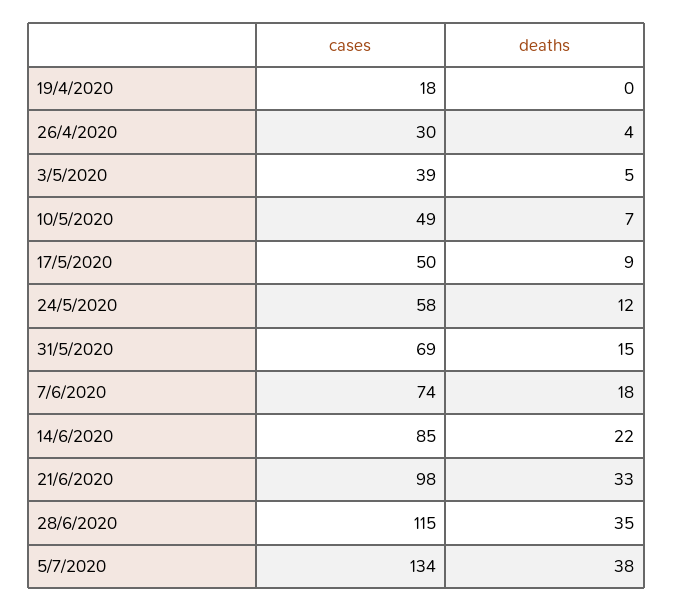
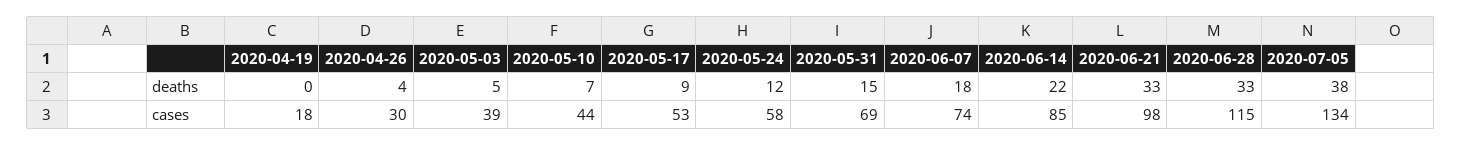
  {
    "cases": {
      "19/4/2020": 18,
      "26/4/2020": 30,
      "3/5/2020": 39,
-     "10/5/2020": 49,
+     "10/5/2020": 44,
-     "17/5/2020": 50,
+     "17/5/2020": 53,
      "24/5/2020": 58,
      "31/5/2020": 69,
      "7/6/2020": 74,
      "14/6/2020": 85,
      "21/6/2020": 98,
      "28/6/2020": 115,
      "5/7/2020": 134
    },
    "deaths": {
      "19/4/2020": 0,
      "26/4/2020": 4,
      "3/5/2020": 5,
      "10/5/2020": 7,
      "17/5/2020": 9,
      "24/5/2020": 12,
      "31/5/2020": 15,
      "7/6/2020": 18,
      "14/6/2020": 22,
      "21/6/2020": 33,
-     "28/6/2020": 35,
+     "28/6/2020": 33,
      "5/7/2020": 38
    }
  }

